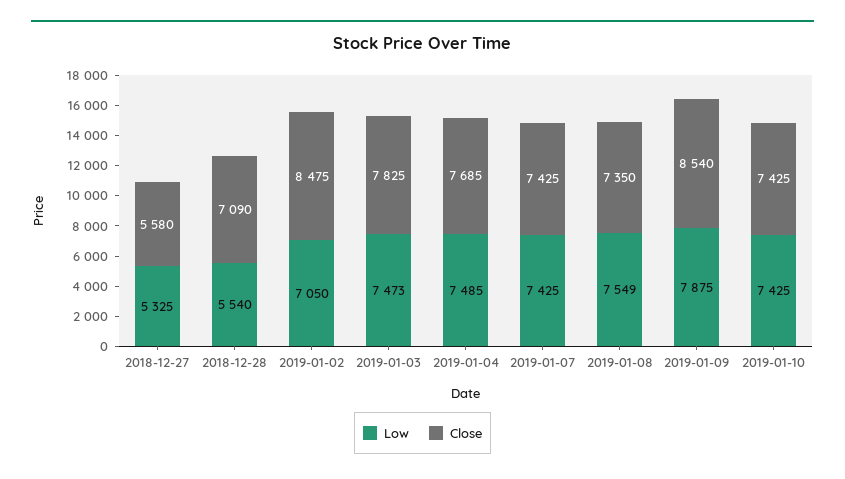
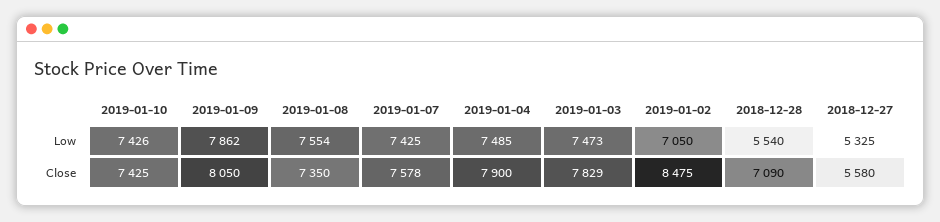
  {
    "Low": {
      "2018-12-27": 5325,
      "2018-12-28": 5540,
      "2019-01-02": 7050,
      "2019-01-03": 7473,
      "2019-01-04": 7485,
      "2019-01-07": 7425,
-     "2019-01-08": 7549,
+     "2019-01-08": 7554,
-     "2019-01-09": 7875,
+     "2019-01-09": 7862,
-     "2019-01-10": 7425
+     "2019-01-10": 7426
    },
    "Close": {
      "2018-12-27": 5580,
      "2018-12-28": 7090,
      "2019-01-02": 8475,
-     "2019-01-03": 7825,
+     "2019-01-03": 7829,
-     "2019-01-04": 7685,
+     "2019-01-04": 7900,
-     "2019-01-07": 7425,
+     "2019-01-07": 7578,
      "2019-01-08": 7350,
-     "2019-01-09": 8540,
+     "2019-01-09": 8050,
      "2019-01-10": 7425
    }
  }

